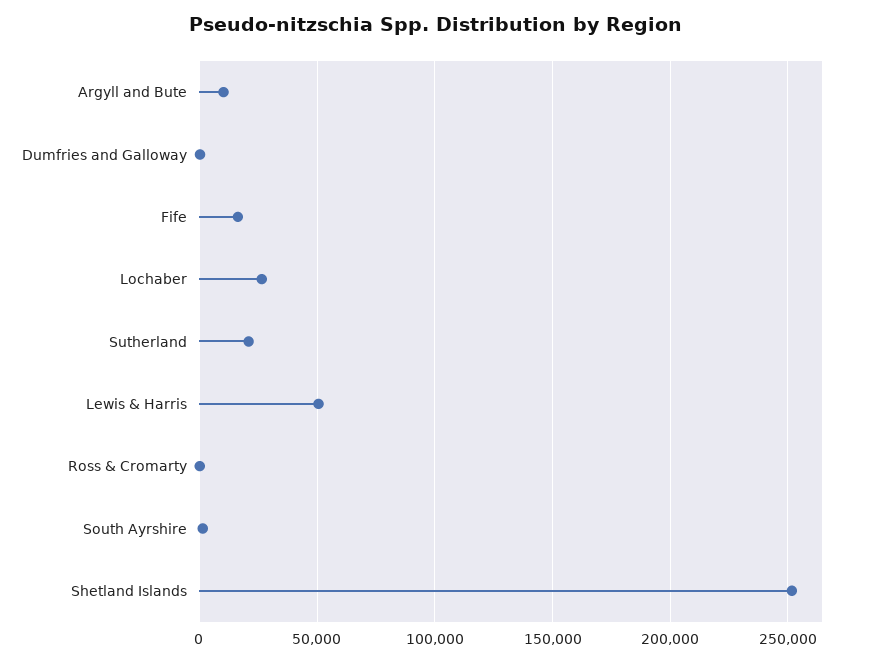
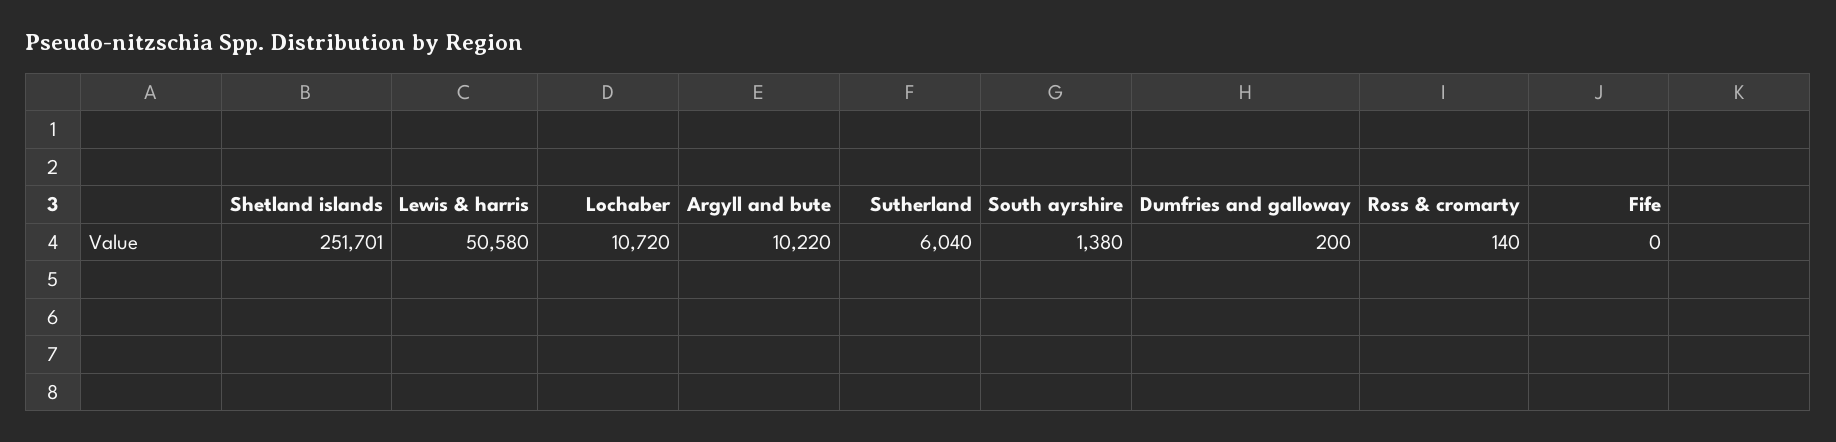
  {
    "Argyll and Bute": 10220,
    "Dumfries and Galloway": 200,
-   "Fife": 15000,
+   "Fife": 0,
-   "Lochaber": 25000,
+   "Lochaber": 10720,
-   "Sutherland": 20000,
+   "Sutherland": 6040,
    "Lewis & Harris": 50580,
    "Ross & Cromarty": 140,
    "South Ayrshire": 1380,
    "Shetland Islands": 251701
  }

